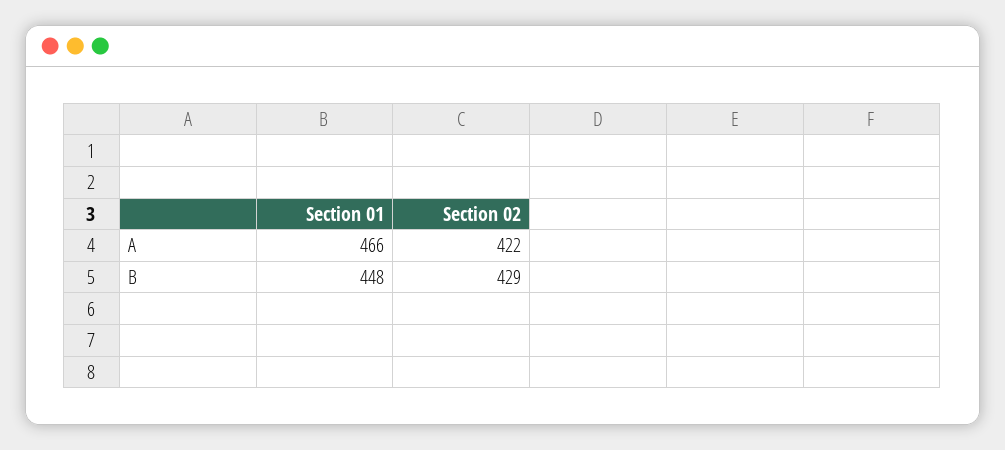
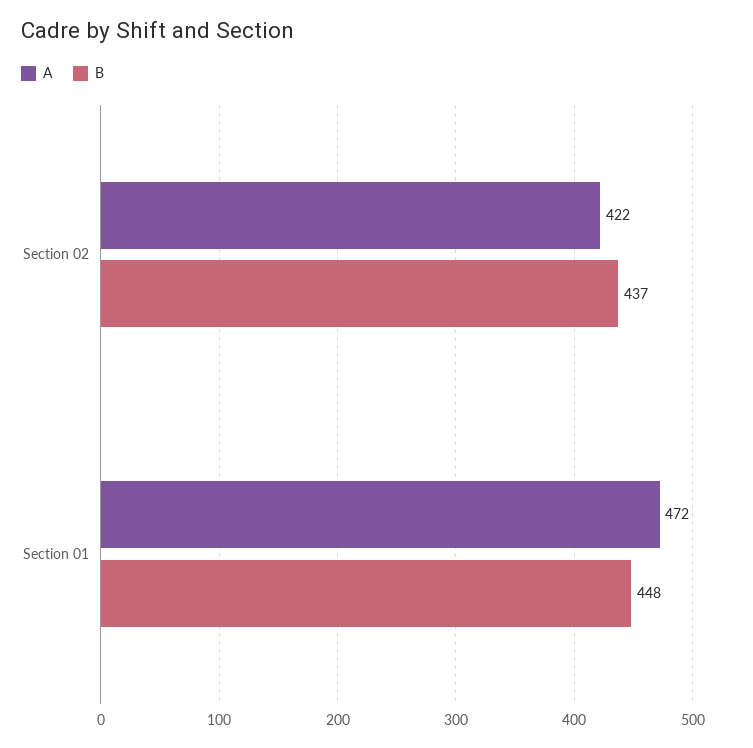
  {
    "A": {
-     "Section 01": 466,
+     "Section 01": 472,
      "Section 02": 422
    },
    "B": {
      "Section 01": 448,
-     "Section 02": 429
+     "Section 02": 437
    }
  }

